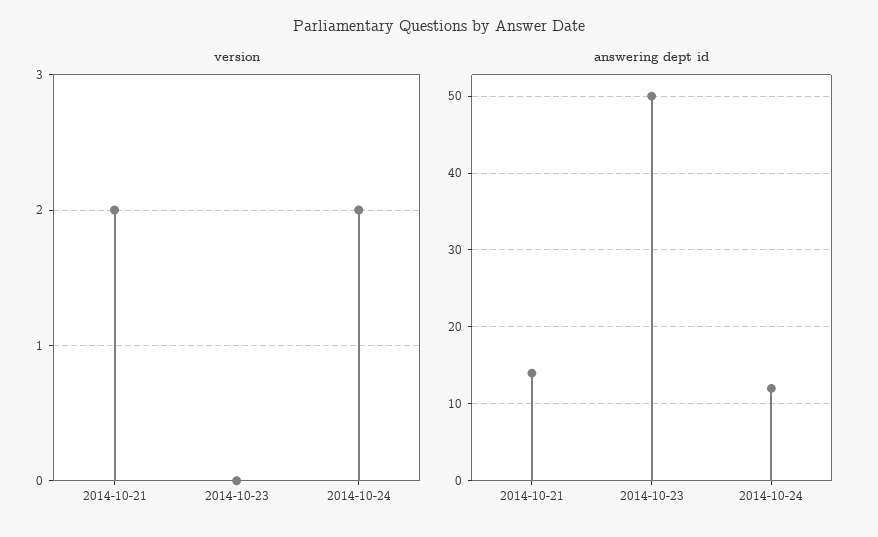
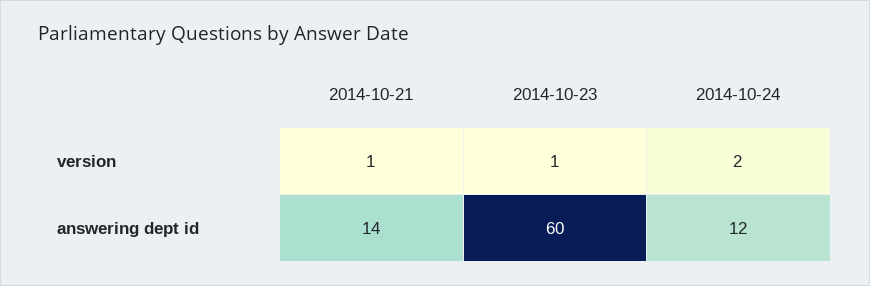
  {
    "version": {
-     "2014-10-21": 2,
+     "2014-10-21": 1,
-     "2014-10-23": 0,
+     "2014-10-23": 1,
      "2014-10-24": 2
    },
    "answering dept id": {
      "2014-10-21": 14,
-     "2014-10-23": 50,
+     "2014-10-23": 60,
      "2014-10-24": 12
    }
  }

